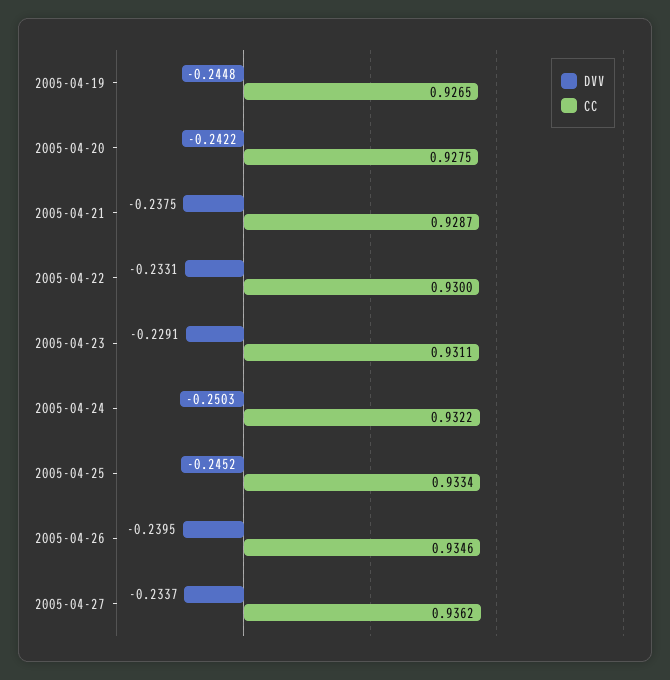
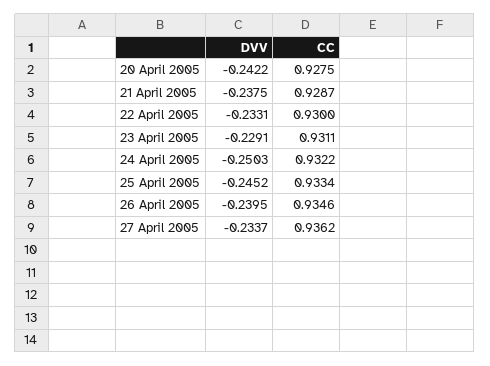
  {
    "DVV": {
-     "2005-04-19": -0.2448,
      "2005-04-20": -0.2422,
      "2005-04-21": -0.2375,
      "2005-04-22": -0.2331,
      "2005-04-23": -0.2291,
      "2005-04-24": -0.2503,
      "2005-04-25": -0.2452,
      "2005-04-26": -0.2395,
      "2005-04-27": -0.2337
    },
    "CC": {
-     "2005-04-19": 0.9265,
      "2005-04-20": 0.9275,
      "2005-04-21": 0.9287,
      "2005-04-22": 0.93,
      "2005-04-23": 0.9311,
      "2005-04-24": 0.9322,
      "2005-04-25": 0.9334,
      "2005-04-26": 0.9346,
      "2005-04-27": 0.9362
    }
  }

